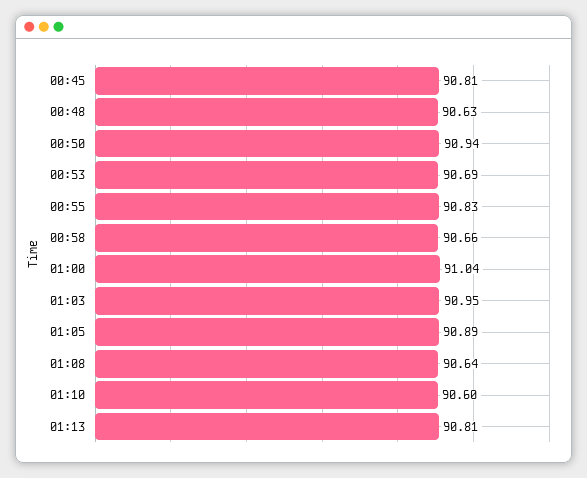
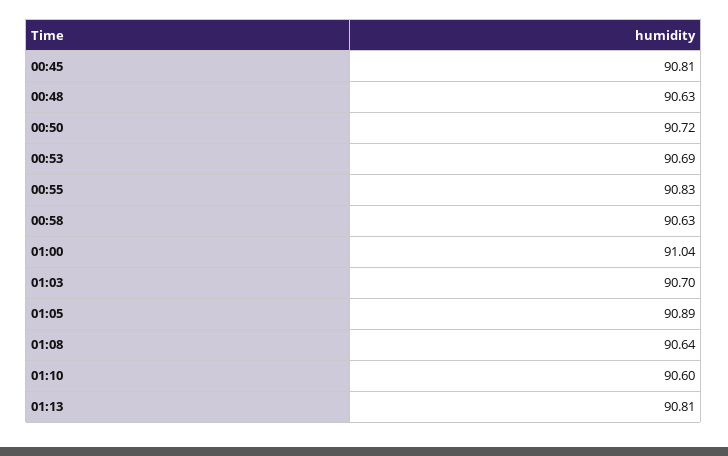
  {
    "00:45": 90.81,
    "00:48": 90.63,
-   "00:50": 90.94,
+   "00:50": 90.72,
    "00:53": 90.69,
    "00:55": 90.83,
-   "00:58": 90.66,
+   "00:58": 90.63,
    "01:00": 91.04,
-   "01:03": 90.95,
+   "01:03": 90.7,
    "01:05": 90.89,
    "01:08": 90.64,
    "01:10": 90.6,
    "01:13": 90.81
  }

